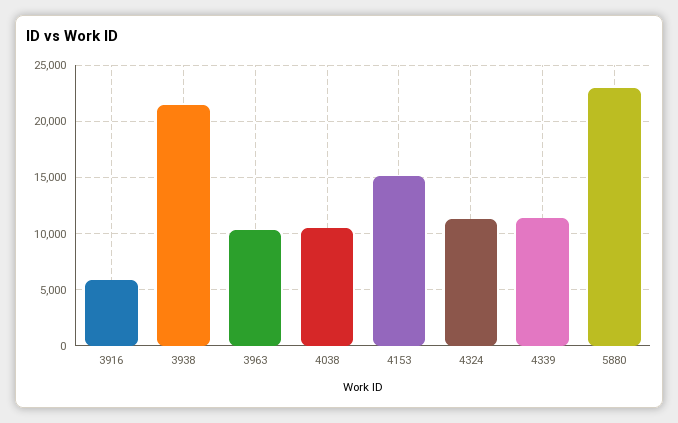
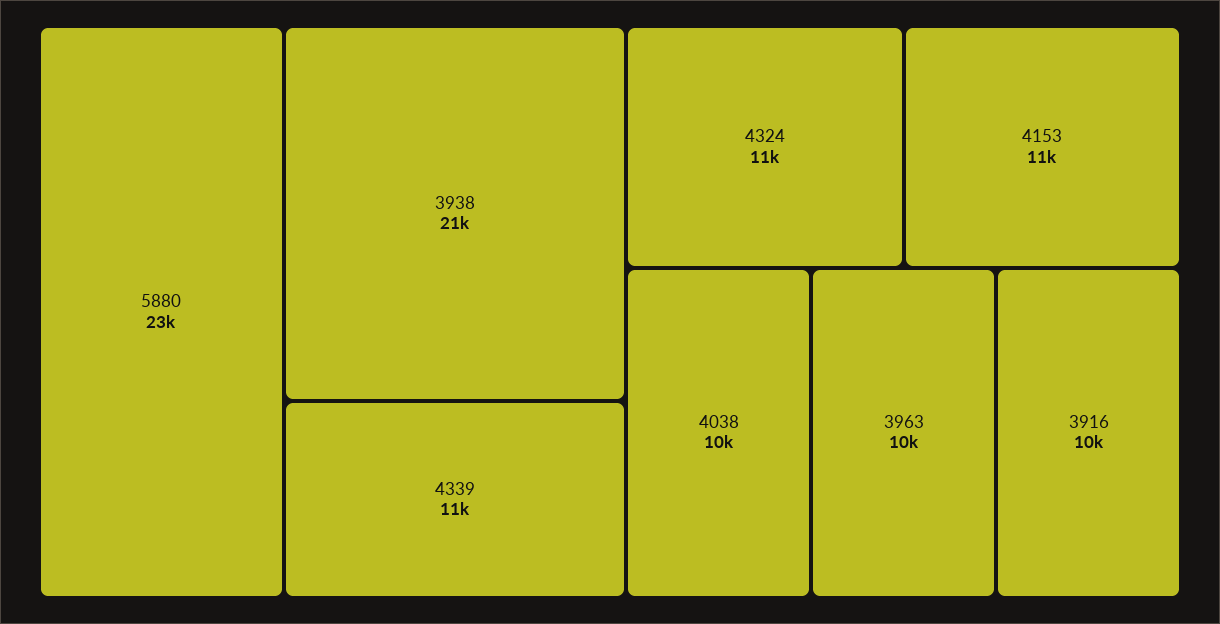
  {
-   "3916": 6000,
+   "3916": 10000,
    "3938": 21000,
    "3963": 10000,
    "4038": 10000,
-   "4153": 15000,
+   "4153": 11000,
    "4324": 11000,
    "4339": 11000,
    "5880": 23000
  }

